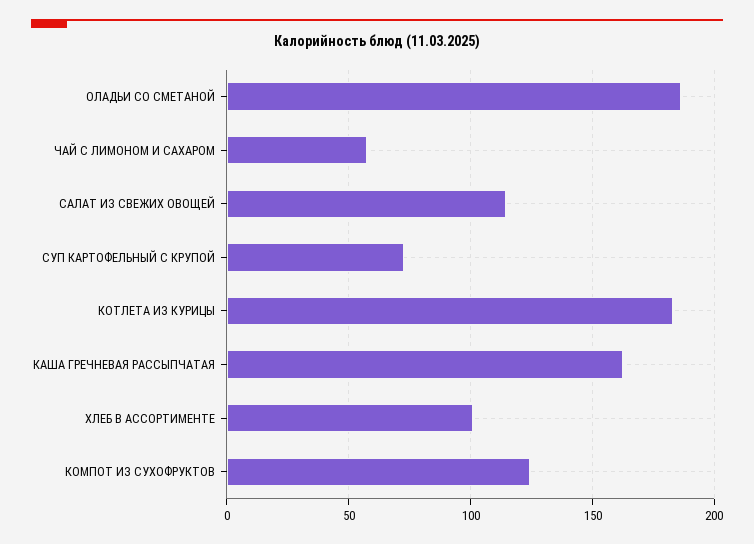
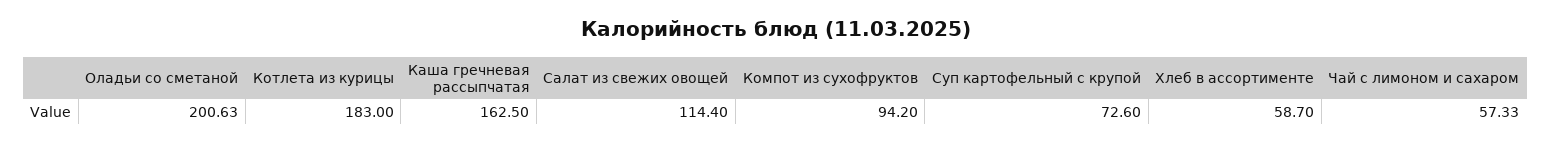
  {
-   "ОЛАДЬИ СО СМЕТАНОЙ": 185,
+   "ОЛАДЬИ СО СМЕТАНОЙ": 200.63,
    "ЧАЙ С ЛИМОНОМ И САХАРОМ": 57.33,
    "САЛАТ ИЗ СВЕЖИХ ОВОЩЕЙ": 114.4,
    "СУП КАРТОФЕЛЬНЫЙ С КРУПОЙ": 72.6,
    "КОТЛЕТА ИЗ КУРИЦЫ": 183,
    "КАША ГРЕЧНЕВАЯ РАССЫПЧАТАЯ": 162.5,
-   "ХЛЕБ В АССОРТИМЕНТЕ": 100,
+   "ХЛЕБ В АССОРТИМЕНТЕ": 58.7,
-   "КОМПОТ ИЗ СУХОФРУКТОВ": 125
+   "КОМПОТ ИЗ СУХОФРУКТОВ": 94.2
  }

